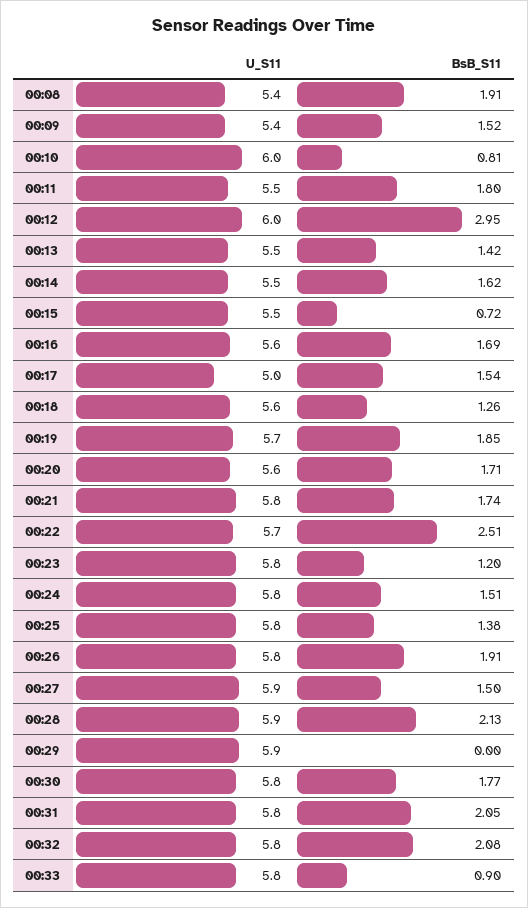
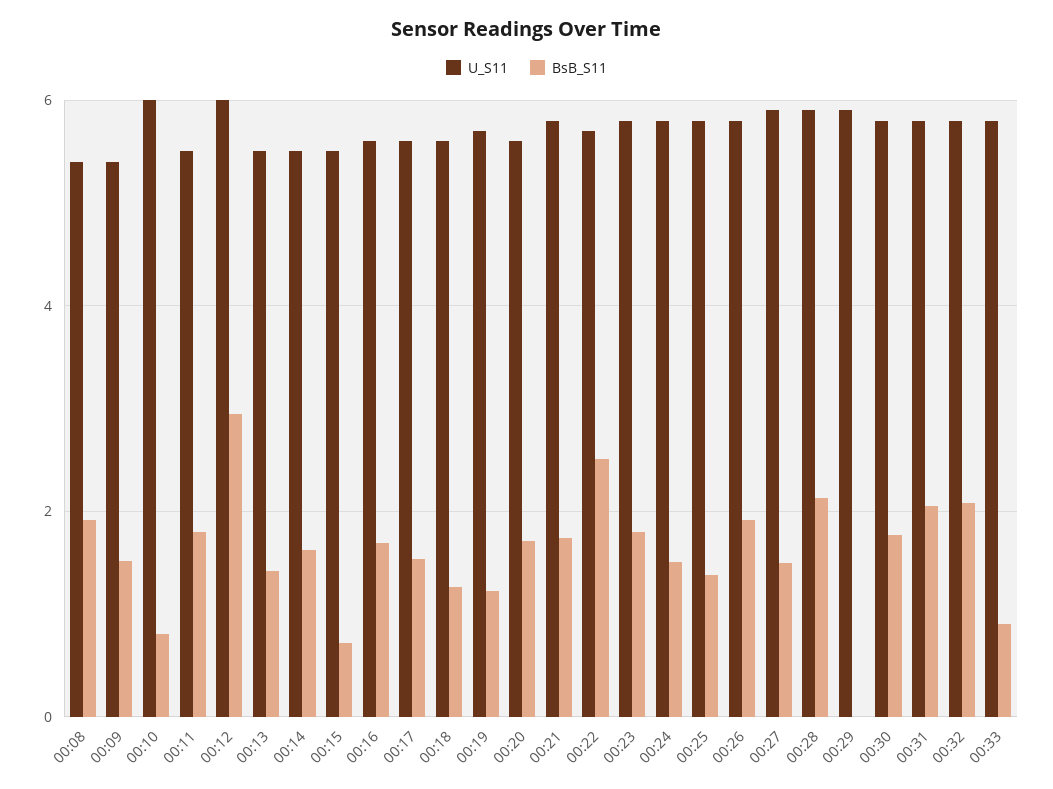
  {
    "U_S11": {
      "00:08": 5.4,
      "00:09": 5.4,
      "00:10": 6,
      "00:11": 5.5,
      "00:12": 6,
      "00:13": 5.5,
      "00:14": 5.5,
      "00:15": 5.5,
      "00:16": 5.6,
-     "00:17": 5,
+     "00:17": 5.6,
      "00:18": 5.6,
      "00:19": 5.7,
      "00:20": 5.6,
      "00:21": 5.8,
      "00:22": 5.7,
      "00:23": 5.8,
      "00:24": 5.8,
      "00:25": 5.8,
      "00:26": 5.8,
      "00:27": 5.9,
      "00:28": 5.9,
      "00:29": 5.9,
      "00:30": 5.8,
      "00:31": 5.8,
      "00:32": 5.8,
      "00:33": 5.8
    },
    "BsB_S11": {
      "00:08": 1.91,
      "00:09": 1.52,
      "00:10": 0.81,
      "00:11": 1.8,
      "00:12": 2.95,
      "00:13": 1.42,
      "00:14": 1.62,
      "00:15": 0.72,
      "00:16": 1.69,
      "00:17": 1.54,
      "00:18": 1.26,
-     "00:19": 1.85,
+     "00:19": 1.2,
      "00:20": 1.71,
      "00:21": 1.74,
      "00:22": 2.51,
-     "00:23": 1.2,
+     "00:23": 1.8,
      "00:24": 1.51,
      "00:25": 1.38,
      "00:26": 1.91,
      "00:27": 1.5,
      "00:28": 2.13,
      "00:29": 0,
      "00:30": 1.77,
      "00:31": 2.05,
      "00:32": 2.08,
      "00:33": 0.9
    }
  }

